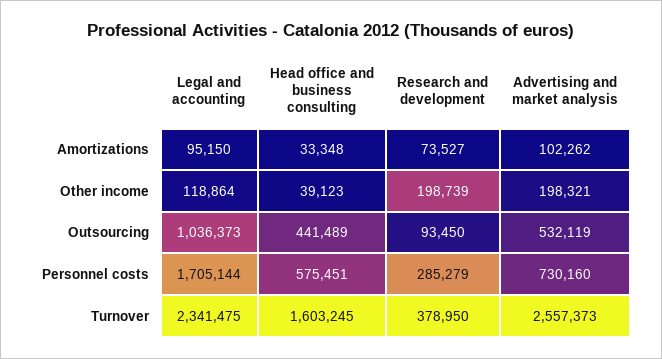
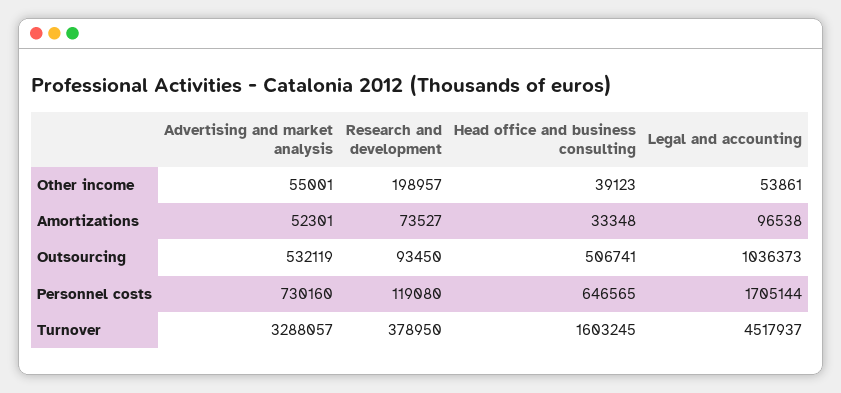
  {
    "Legal and accounting": {
-     "Amortizations": 95150,
+     "Amortizations": 96538,
-     "Other income": 118864,
+     "Other income": 53861,
      "Outsourcing": 1036373,
      "Personnel costs": 1705144,
-     "Turnover": 2341475
+     "Turnover": 4517937
    },
    "Head office and business consulting": {
      "Amortizations": 33348,
      "Other income": 39123,
-     "Outsourcing": 441489,
+     "Outsourcing": 506741,
-     "Personnel costs": 575451,
+     "Personnel costs": 646565,
      "Turnover": 1603245
    },
    "Research and development": {
      "Amortizations": 73527,
-     "Other income": 198739,
+     "Other income": 198957,
      "Outsourcing": 93450,
-     "Personnel costs": 285279,
+     "Personnel costs": 119080,
      "Turnover": 378950
    },
    "Advertising and market analysis": {
-     "Amortizations": 102262,
+     "Amortizations": 52301,
-     "Other income": 198321,
+     "Other income": 55001,
      "Outsourcing": 532119,
      "Personnel costs": 730160,
-     "Turnover": 2557373
+     "Turnover": 3288057
    }
  }

